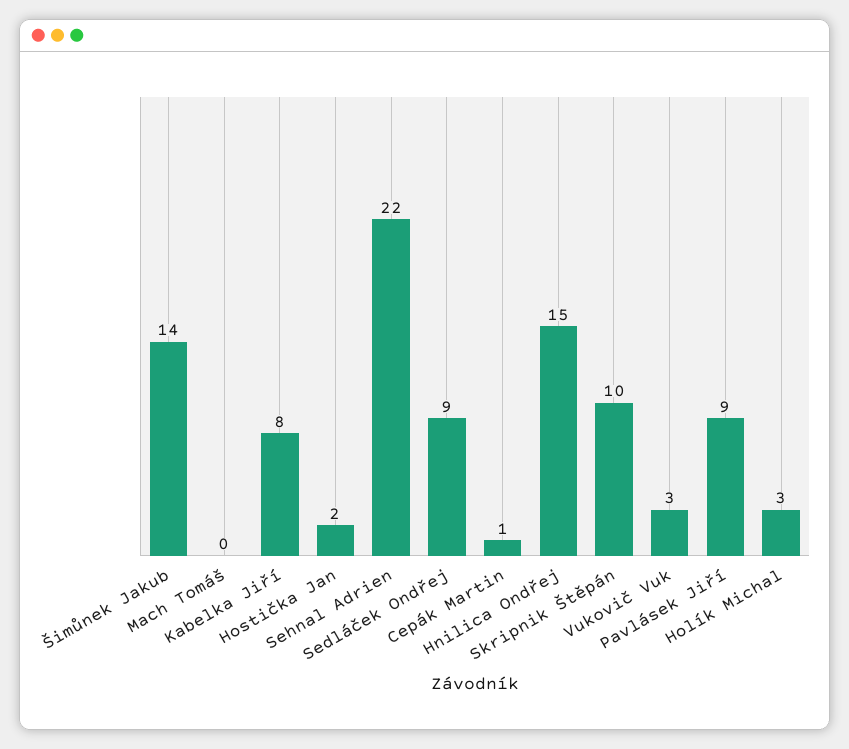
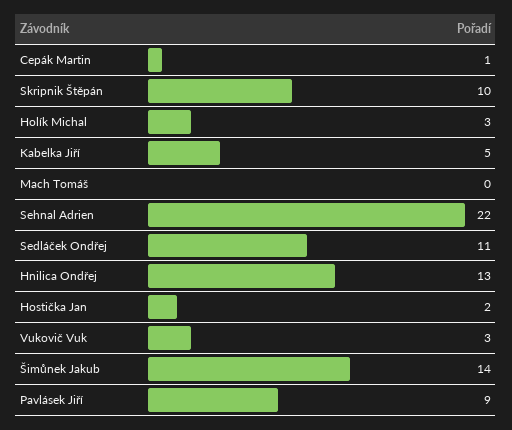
  {
    "Šimůnek Jakub": 14,
    "Mach Tomáš": 0,
-   "Kabelka Jiří": 8,
+   "Kabelka Jiří": 5,
    "Hostička Jan": 2,
    "Sehnal Adrien": 22,
-   "Sedláček Ondřej": 9,
+   "Sedláček Ondřej": 11,
    "Cepák Martin": 1,
-   "Hnilica Ondřej": 15,
+   "Hnilica Ondřej": 13,
    "Skripnik Štěpán": 10,
    "Vukovič Vuk": 3,
    "Pavlásek Jiří": 9,
    "Holík Michal": 3
  }

